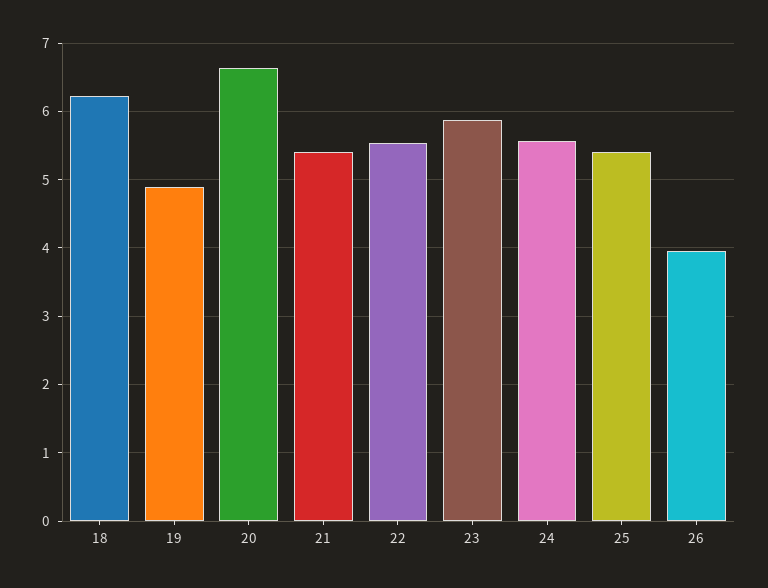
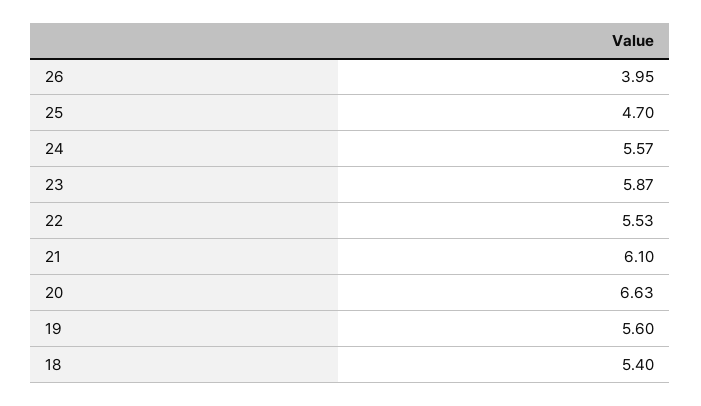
  {
-   "18": 6.2,
+   "18": 5.4,
-   "19": 4.9,
+   "19": 5.6,
    "20": 6.63,
-   "21": 5.4,
+   "21": 6.1,
    "22": 5.53,
    "23": 5.87,
    "24": 5.57,
-   "25": 5.4,
+   "25": 4.7,
    "26": 3.95
  }

